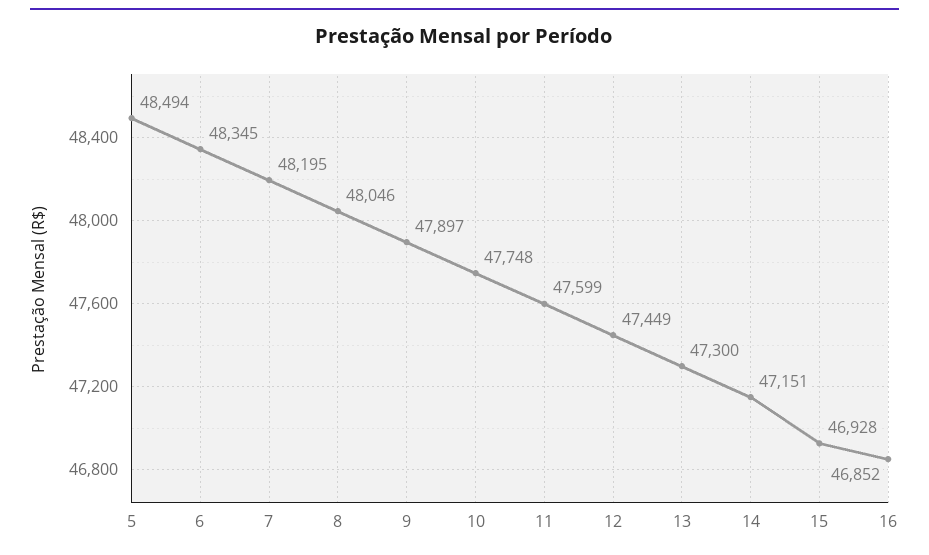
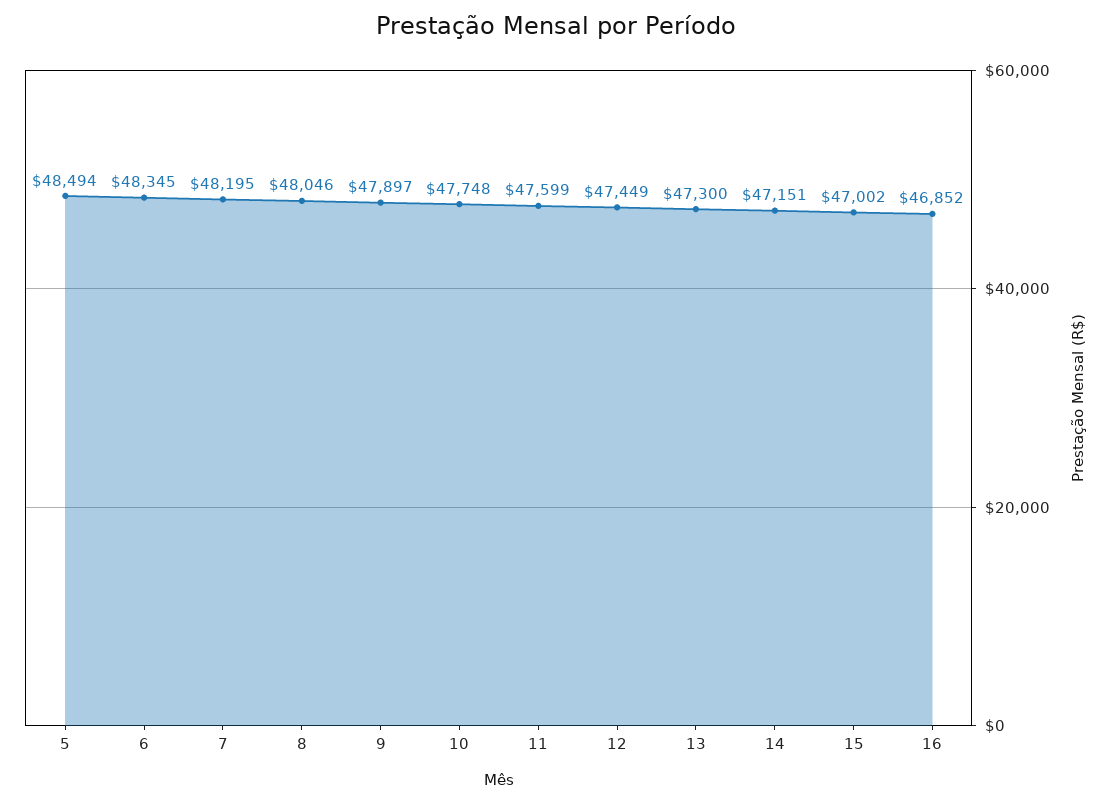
  {
    "5": 48494,
    "6": 48345,
    "7": 48195,
    "8": 48046,
    "9": 47897,
    "10": 47748,
    "11": 47599,
    "12": 47449,
    "13": 47300,
    "14": 47151,
-   "15": 46928,
+   "15": 47002,
    "16": 46852
  }

